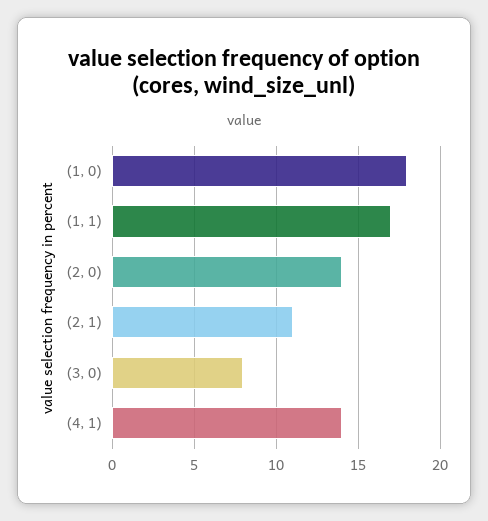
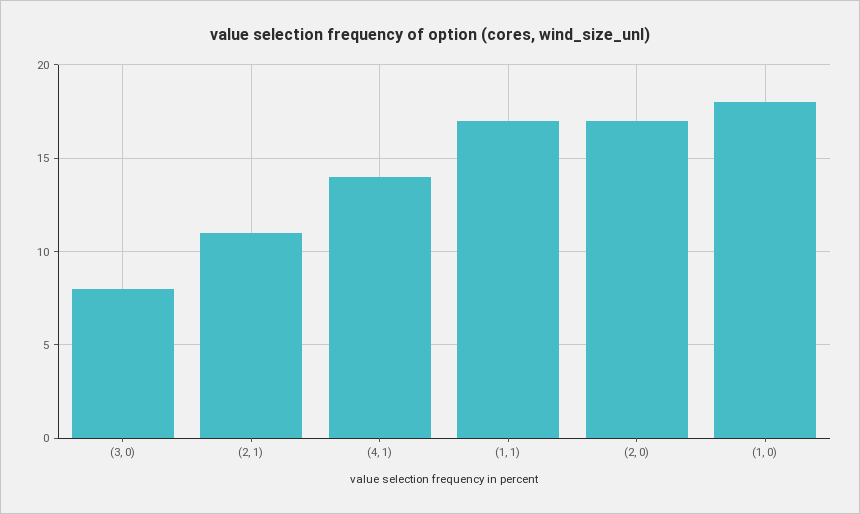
  {
    "(1, 0)": 18,
    "(1, 1)": 17,
-   "(2, 0)": 14,
+   "(2, 0)": 17,
    "(2, 1)": 11,
    "(3, 0)": 8,
    "(4, 1)": 14
  }

